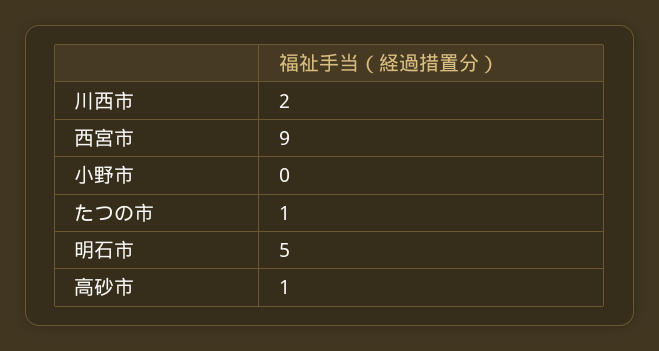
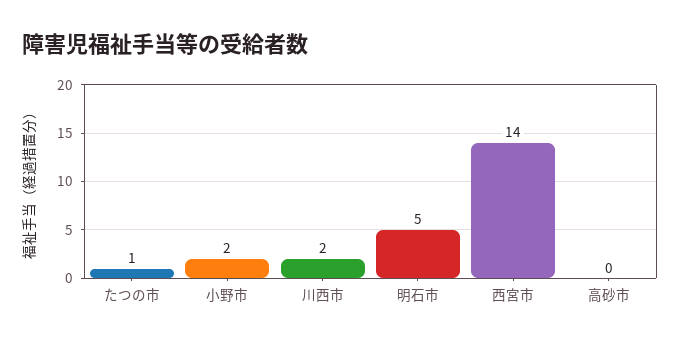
  {
    "川西市": 2,
-   "西宮市": 9,
+   "西宮市": 14,
-   "小野市": 0,
+   "小野市": 2,
    "たつの市": 1,
    "明石市": 5,
-   "高砂市": 1
+   "高砂市": 0
  }

